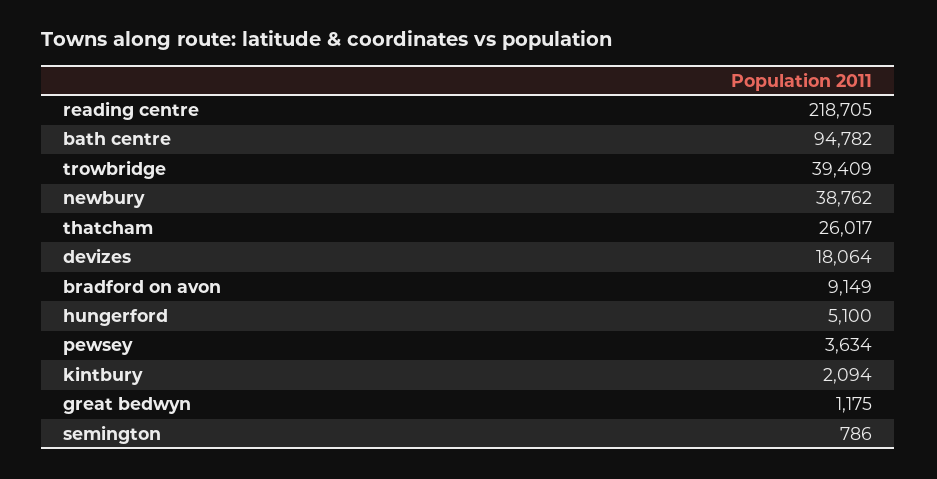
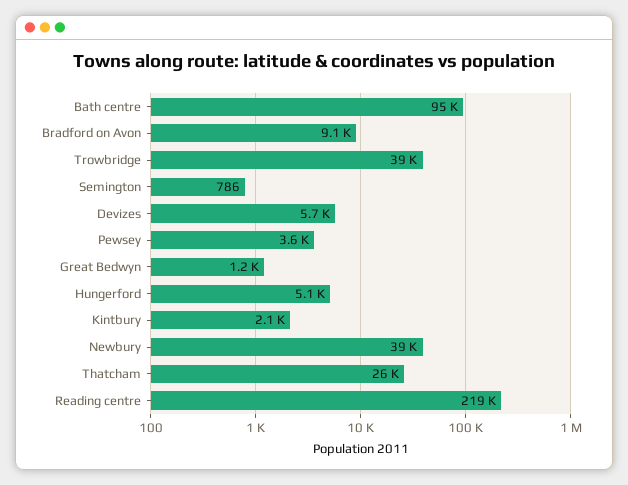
  {
    "reading centre": 218705,
    "bath centre": 94782,
    "trowbridge": 39409,
    "newbury": 38762,
    "thatcham": 26017,
-   "devizes": 18064,
+   "devizes": 5700,
    "bradford on avon": 9149,
    "hungerford": 5100,
    "pewsey": 3634,
    "kintbury": 2094,
    "great bedwyn": 1175,
    "semington": 786
  }

